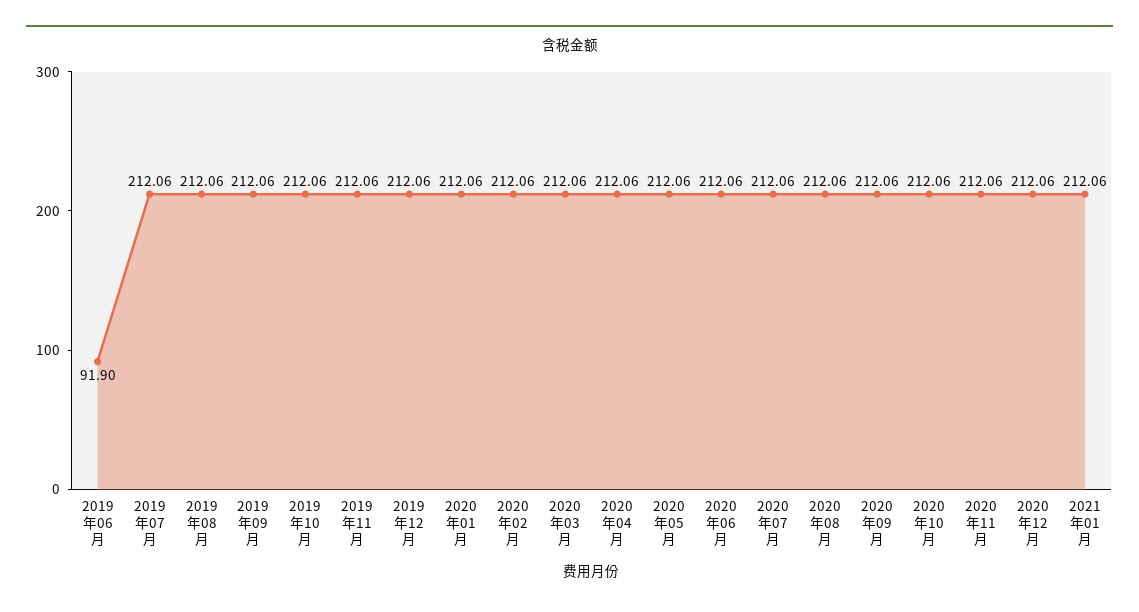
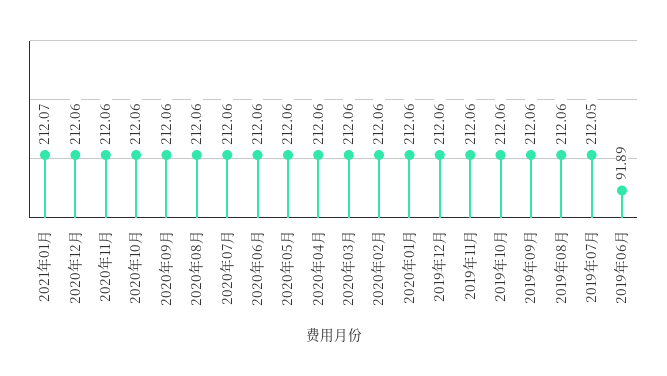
  {
-   "2019年06月": 91.9,
+   "2019年06月": 91.89,
-   "2019年07月": 212.06,
+   "2019年07月": 212.05,
    "2019年08月": 212.06,
    "2019年09月": 212.06,
    "2019年10月": 212.06,
    "2019年11月": 212.06,
    "2019年12月": 212.06,
    "2020年01月": 212.06,
    "2020年02月": 212.06,
    "2020年03月": 212.06,
    "2020年04月": 212.06,
    "2020年05月": 212.06,
    "2020年06月": 212.06,
    "2020年07月": 212.06,
    "2020年08月": 212.06,
    "2020年09月": 212.06,
    "2020年10月": 212.06,
    "2020年11月": 212.06,
    "2020年12月": 212.06,
-   "2021年01月": 212.06
+   "2021年01月": 212.07
  }

